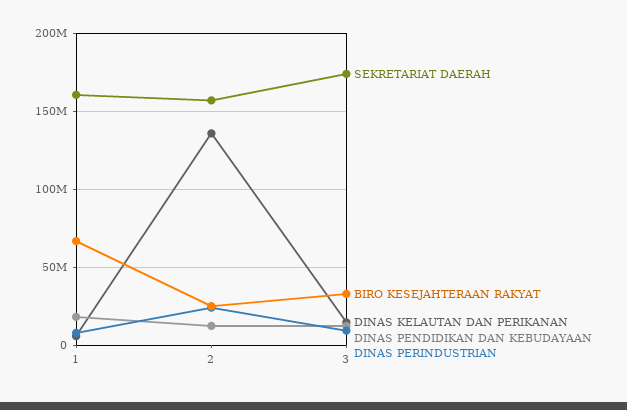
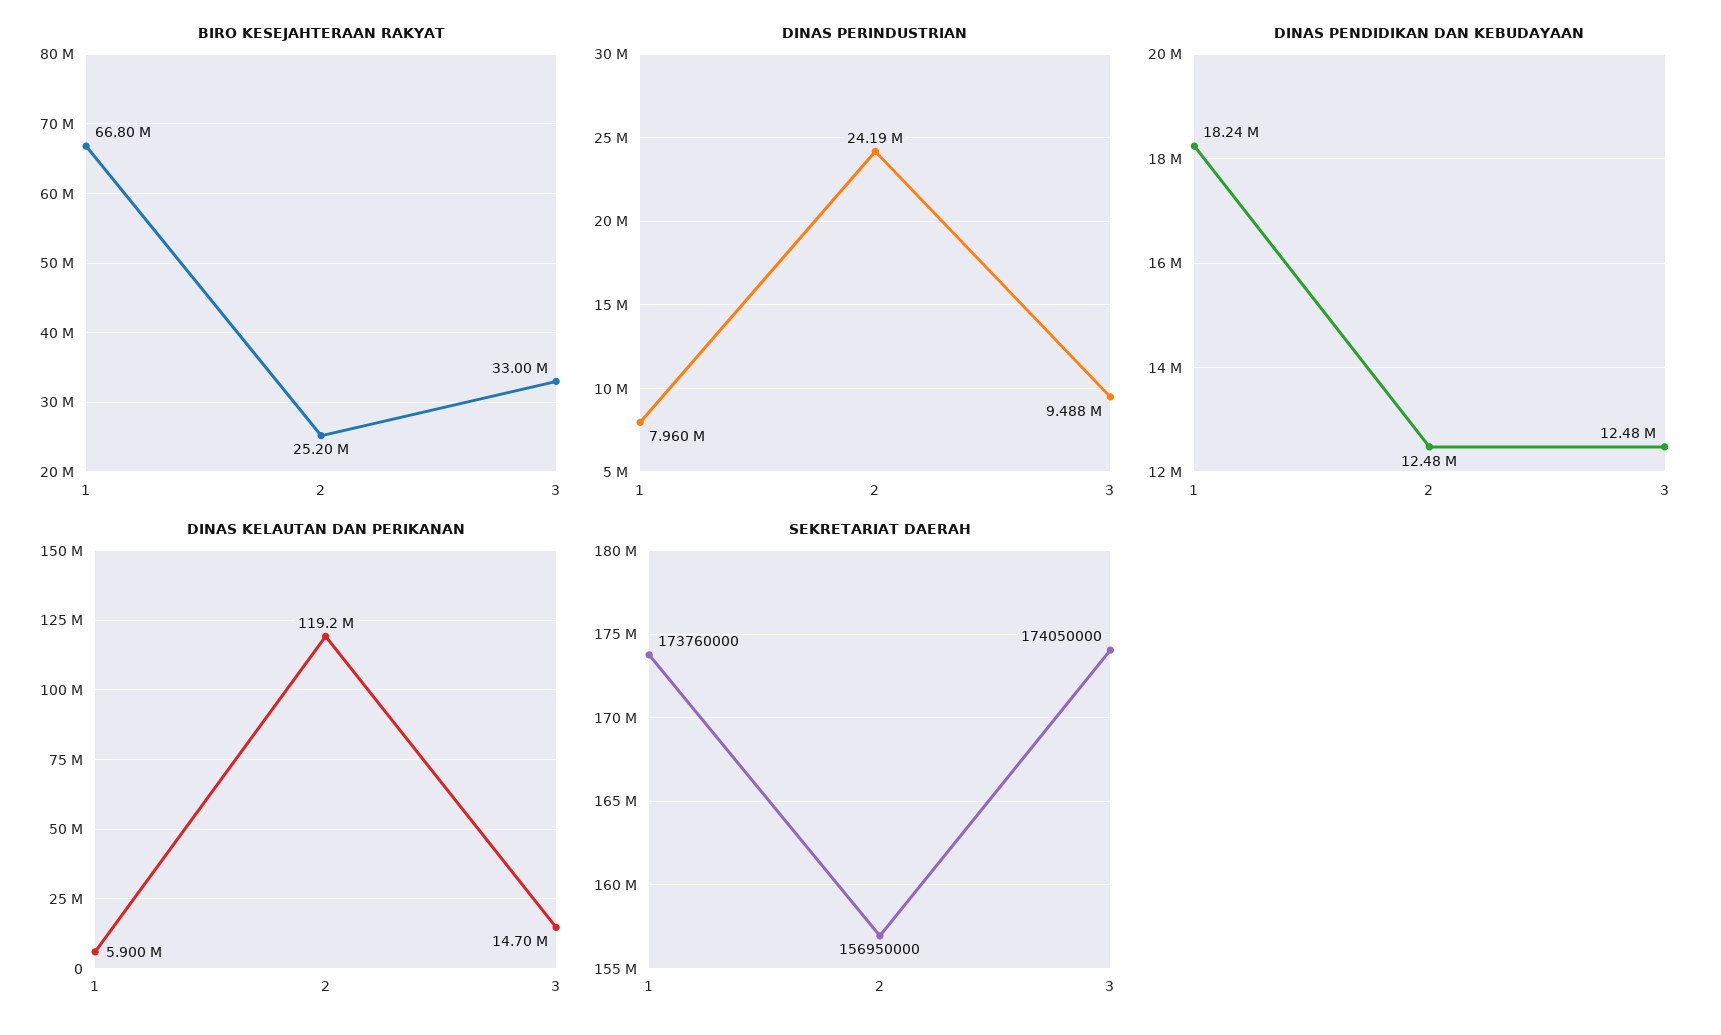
  {
    "SEKRETARIAT DAERAH": {
-     "1": 160000000,
+     "1": 173760000,
      "2": 156950000,
      "3": 174050000
    },
    "BIRO KESEJAHTERAAN RAKYAT": {
      "1": 66800000,
      "2": 25200000,
      "3": 33000000
    },
    "DINAS KELAUTAN DAN PERIKANAN": {
      "1": 5900000,
-     "2": 135000000,
+     "2": 119200000,
      "3": 14700000
    },
    "DINAS PENDIDIKAN DAN KEBUDAYAAN": {
      "1": 18240000,
      "2": 12480000,
      "3": 12480000
    },
    "DINAS PERINDUSTRIAN": {
      "1": 7960000,
      "2": 24190000,
      "3": 9488000
    }
  }

